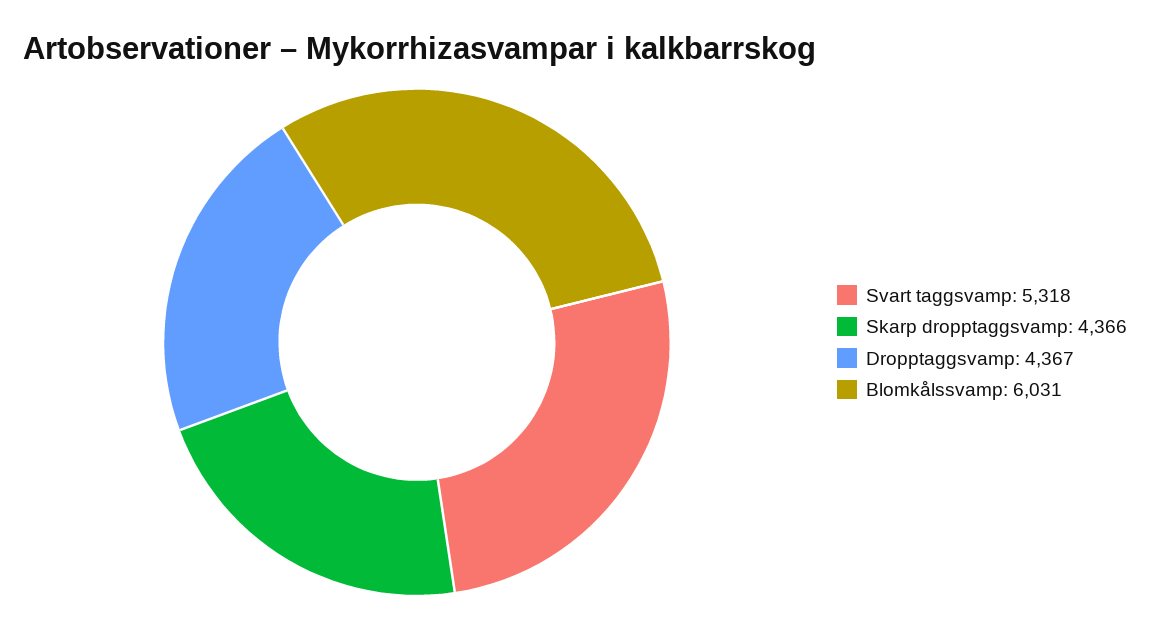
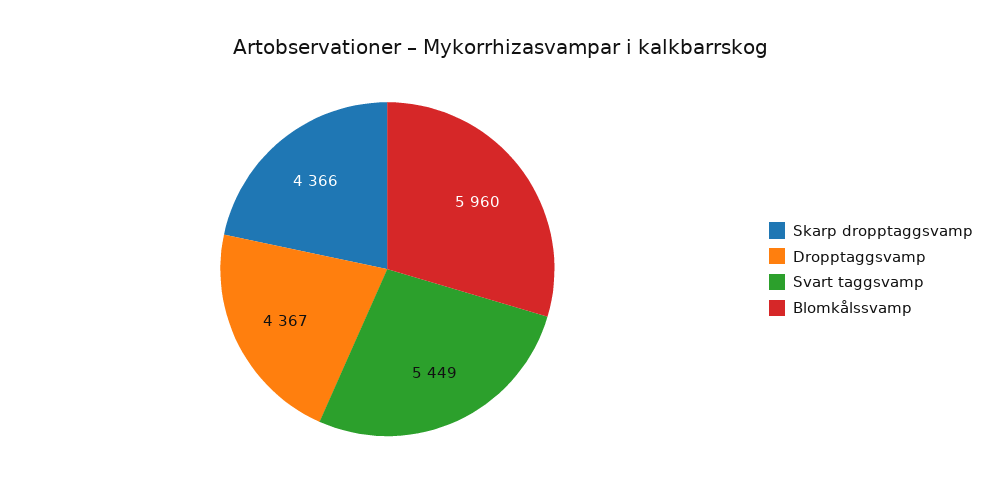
  {
-   "Svart taggsvamp": 5318,
+   "Svart taggsvamp": 5449,
    "Skarp dropptaggsvamp": 4366,
    "Dropptaggsvamp": 4367,
-   "Blomkålssvamp": 6031
+   "Blomkålssvamp": 5960
  }

